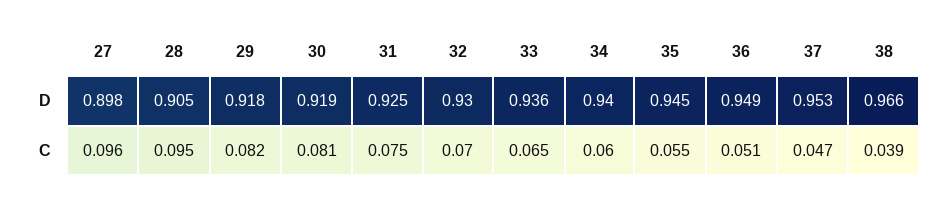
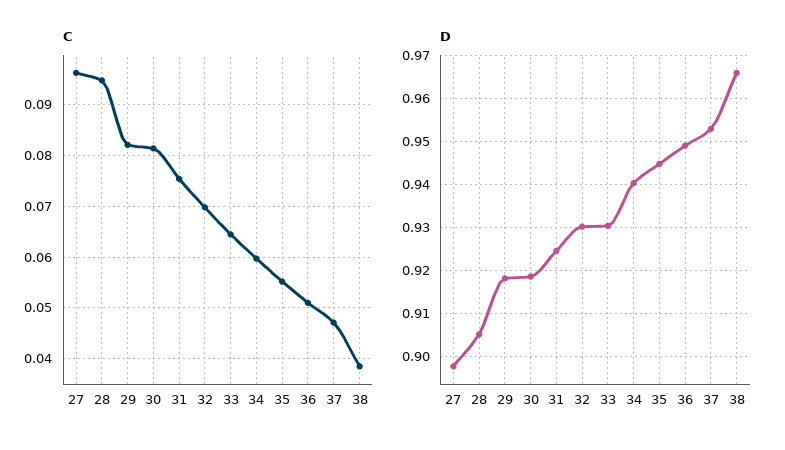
  {
    "D": {
      "27": 0.898,
      "28": 0.905,
      "29": 0.918,
      "30": 0.919,
      "31": 0.925,
      "32": 0.93,
-     "33": 0.936,
+     "33": 0.93,
      "34": 0.94,
      "35": 0.945,
      "36": 0.949,
      "37": 0.953,
      "38": 0.966
    },
    "C": {
      "27": 0.096,
      "28": 0.095,
      "29": 0.082,
      "30": 0.081,
      "31": 0.075,
      "32": 0.07,
      "33": 0.065,
      "34": 0.06,
      "35": 0.055,
      "36": 0.051,
      "37": 0.047,
      "38": 0.039
    }
  }

